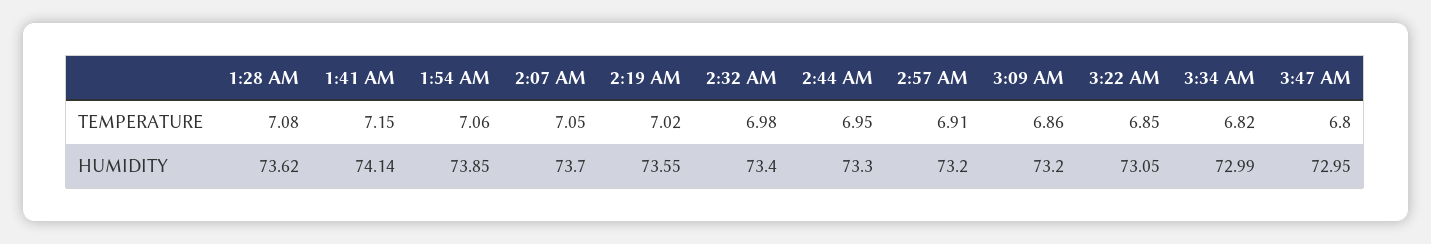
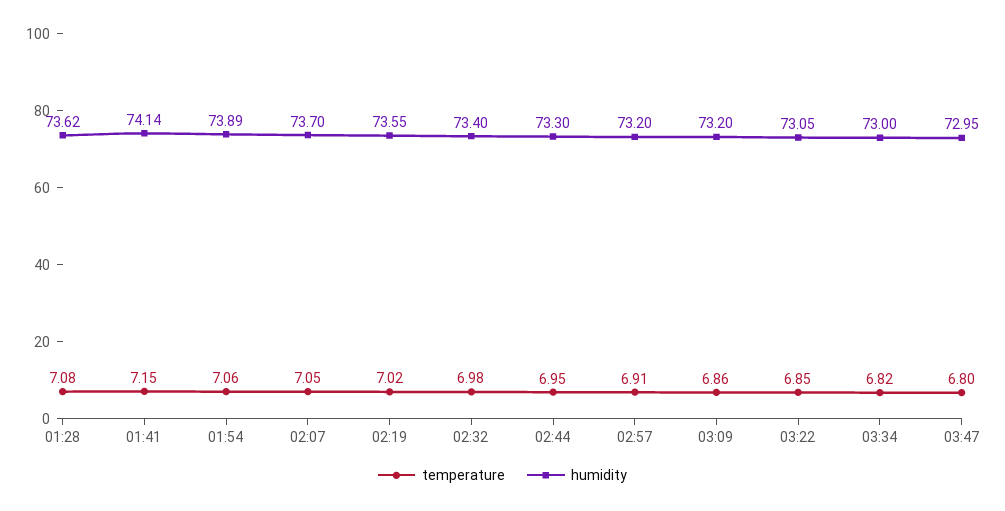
  {
    "TEMPERATURE": {
      "1:28 AM": 7.08,
      "1:41 AM": 7.15,
      "1:54 AM": 7.06,
      "2:07 AM": 7.05,
      "2:19 AM": 7.02,
      "2:32 AM": 6.98,
      "2:44 AM": 6.95,
      "2:57 AM": 6.91,
      "3:09 AM": 6.86,
      "3:22 AM": 6.85,
      "3:34 AM": 6.82,
      "3:47 AM": 6.8
    },
    "HUMIDITY": {
      "1:28 AM": 73.62,
      "1:41 AM": 74.14,
-     "1:54 AM": 73.85,
+     "1:54 AM": 73.89,
      "2:07 AM": 73.7,
      "2:19 AM": 73.55,
      "2:32 AM": 73.4,
      "2:44 AM": 73.3,
      "2:57 AM": 73.2,
      "3:09 AM": 73.2,
      "3:22 AM": 73.05,
-     "3:34 AM": 72.99,
+     "3:34 AM": 73,
      "3:47 AM": 72.95
    }
  }

